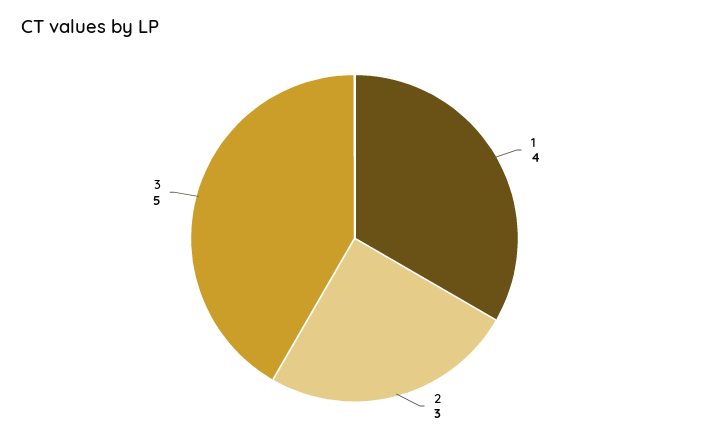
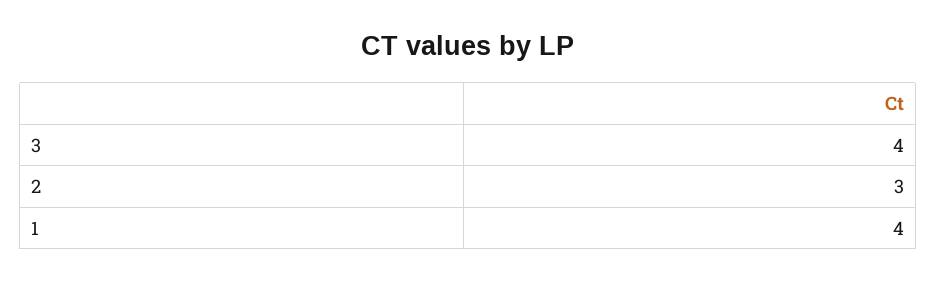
  {
    "1": 4,
    "2": 3,
-   "3": 5
+   "3": 4
  }

